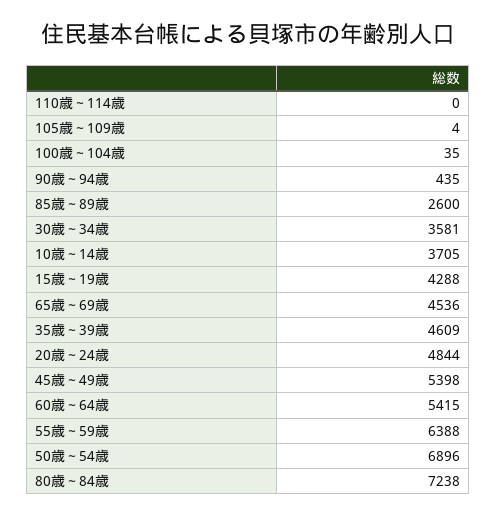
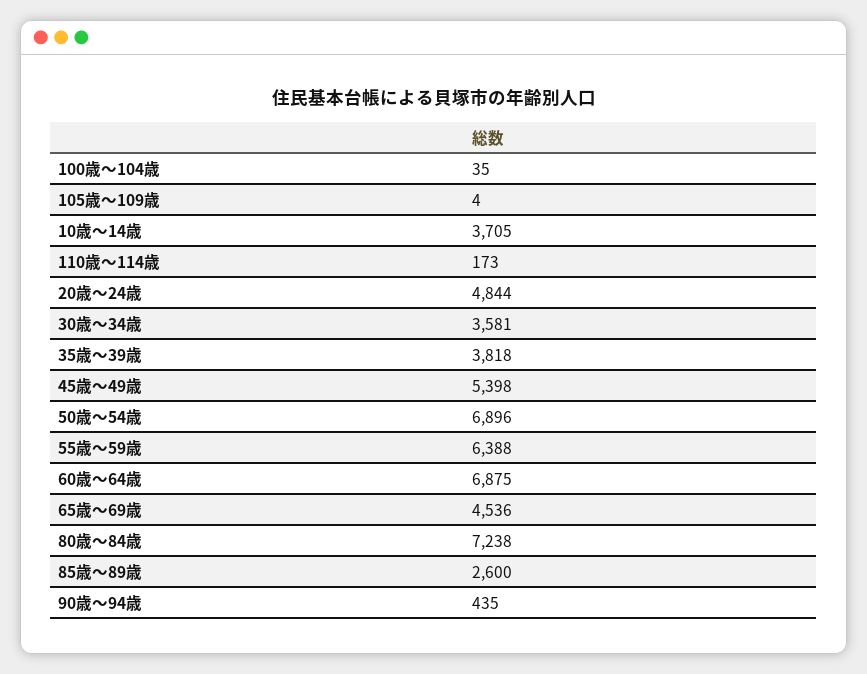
  {
-   "110歳～114歳": 0,
+   "110歳～114歳": 173,
    "105歳～109歳": 4,
    "100歳～104歳": 35,
    "90歳～94歳": 435,
    "85歳～89歳": 2600,
    "30歳～34歳": 3581,
    "10歳～14歳": 3705,
-   "15歳～19歳": 4288,
    "65歳～69歳": 4536,
-   "35歳～39歳": 4609,
+   "35歳～39歳": 3818,
    "20歳～24歳": 4844,
    "45歳～49歳": 5398,
-   "60歳～64歳": 5415,
+   "60歳～64歳": 6875,
    "55歳～59歳": 6388,
    "50歳～54歳": 6896,
    "80歳～84歳": 7238
  }

